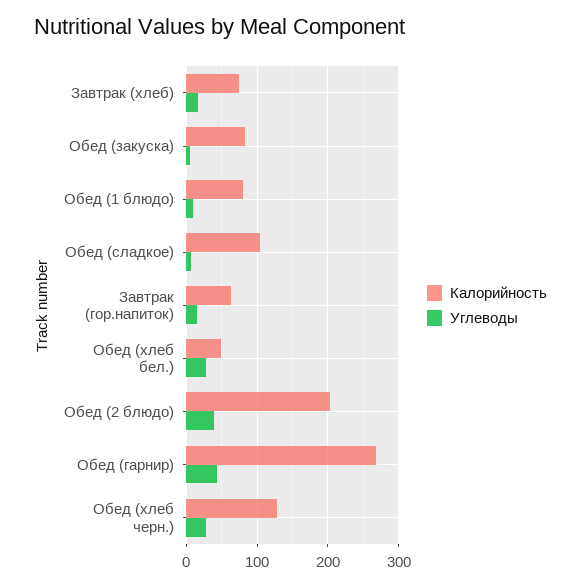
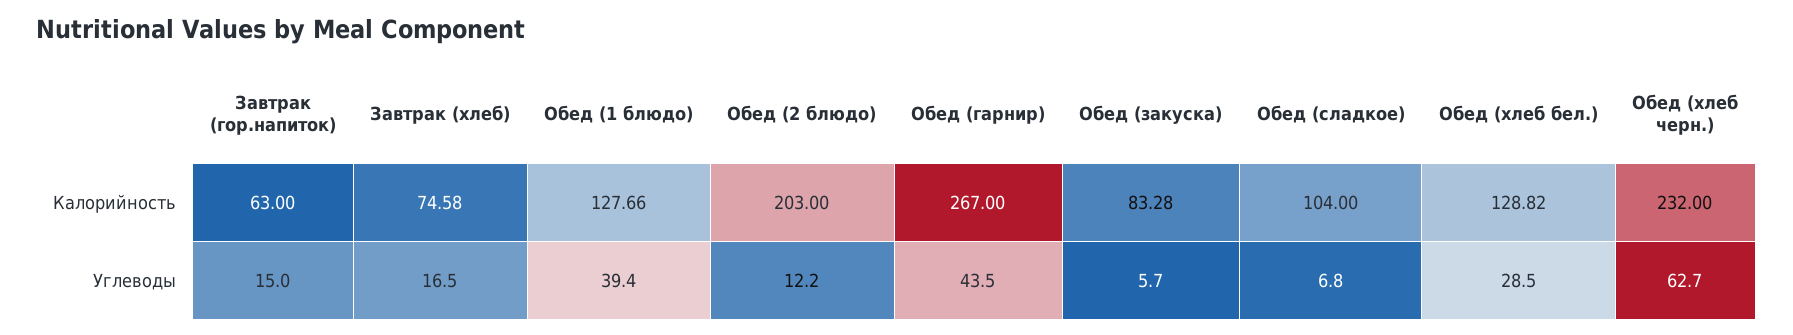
  {
    "Калорийность": {
      "Завтрак (хлеб)": 74.58,
      "Обед (закуска)": 83.28,
-     "Обед (1 блюдо)": 80,
+     "Обед (1 блюдо)": 127.66,
      "Обед (сладкое)": 104,
      "Завтрак (гор.напиток)": 63,
-     "Обед (хлеб бел.)": 50,
+     "Обед (хлеб бел.)": 128.82,
      "Обед (2 блюдо)": 203,
      "Обед (гарнир)": 267,
-     "Обед (хлеб черн.)": 130
+     "Обед (хлеб черн.)": 232
    },
    "Углеводы": {
      "Завтрак (хлеб)": 16.5,
      "Обед (закуска)": 5.7,
-     "Обед (1 блюдо)": 10,
+     "Обед (1 блюдо)": 39.4,
      "Обед (сладкое)": 6.8,
      "Завтрак (гор.напиток)": 15,
      "Обед (хлеб бел.)": 28.5,
-     "Обед (2 блюдо)": 40,
+     "Обед (2 блюдо)": 12.2,
      "Обед (гарнир)": 43.5,
-     "Обед (хлеб черн.)": 30
+     "Обед (хлеб черн.)": 62.7
    }
  }

